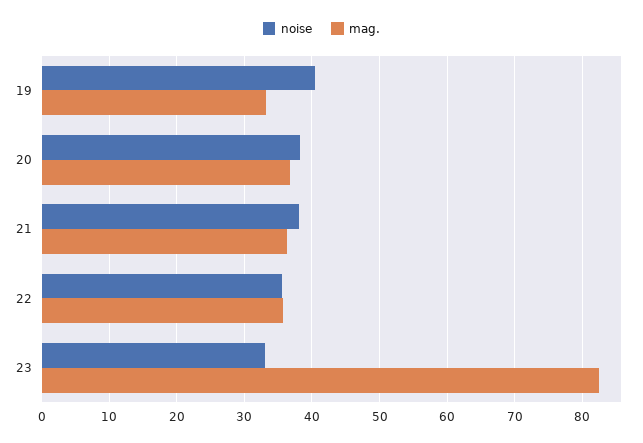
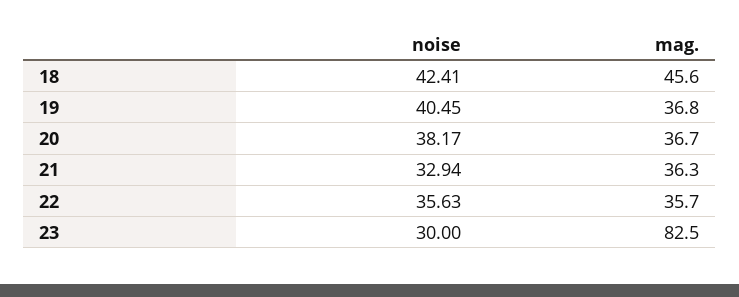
  {
    "noise": {
      "19": 40.45,
      "20": 38.17,
-     "21": 38,
+     "21": 32.94,
      "22": 35.63,
-     "23": 33
+     "23": 30,
+     "18": 42.41
    },
    "mag.": {
-     "19": 33,
+     "19": 36.8,
      "20": 36.7,
      "21": 36.3,
      "22": 35.7,
-     "23": 82.5
+     "23": 82.5,
+     "18": 45.6
    }
  }

